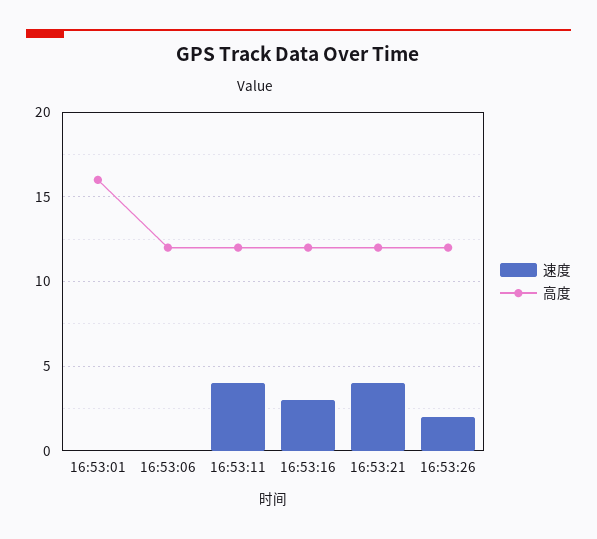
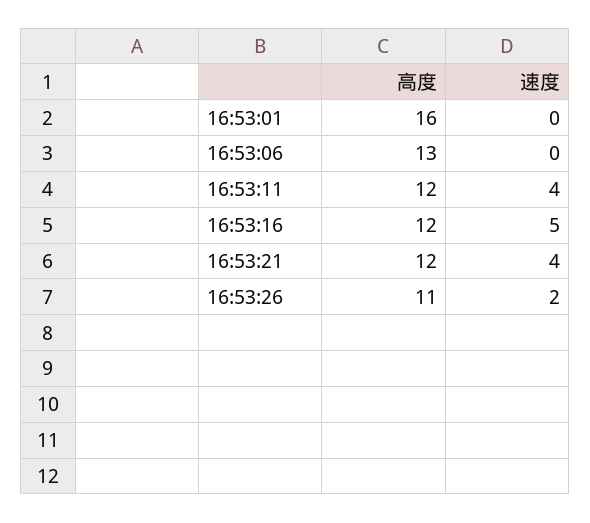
  {
    "速度": {
      "16:53:01": 0,
      "16:53:06": 0,
      "16:53:11": 4,
-     "16:53:16": 3,
+     "16:53:16": 5,
      "16:53:21": 4,
      "16:53:26": 2
    },
    "高度": {
      "16:53:01": 16,
-     "16:53:06": 12,
+     "16:53:06": 13,
      "16:53:11": 12,
      "16:53:16": 12,
      "16:53:21": 12,
-     "16:53:26": 12
+     "16:53:26": 11
    }
  }

